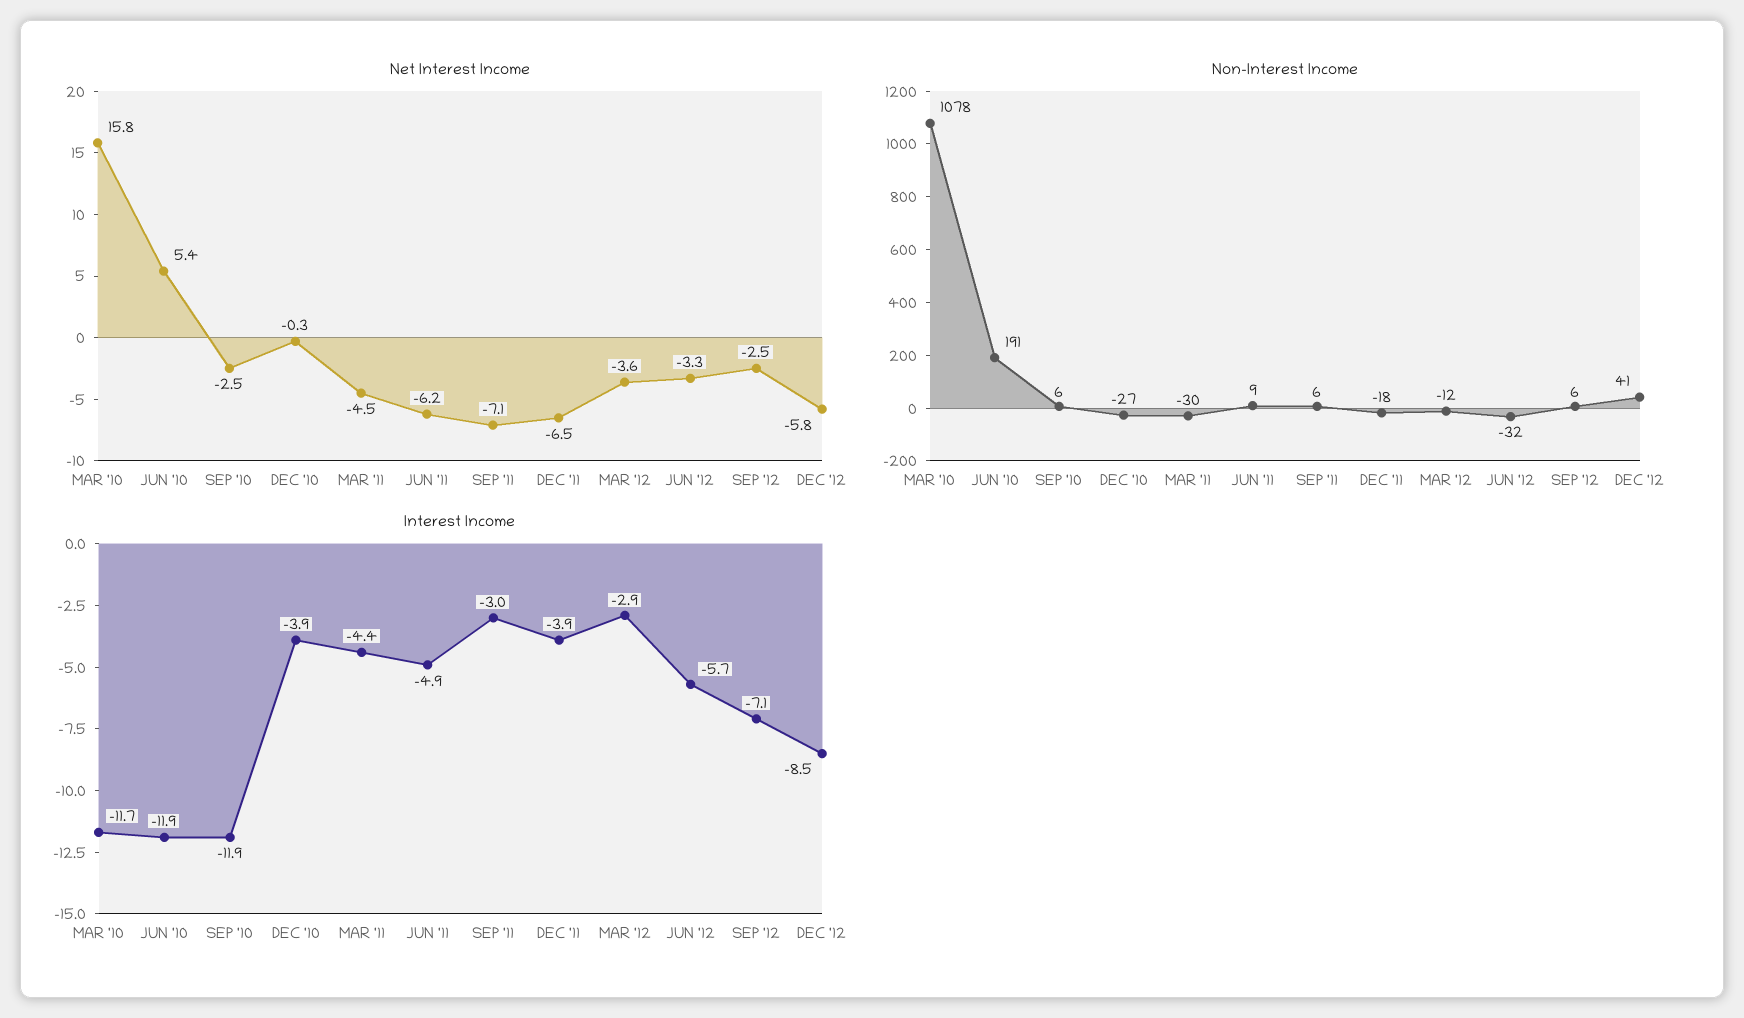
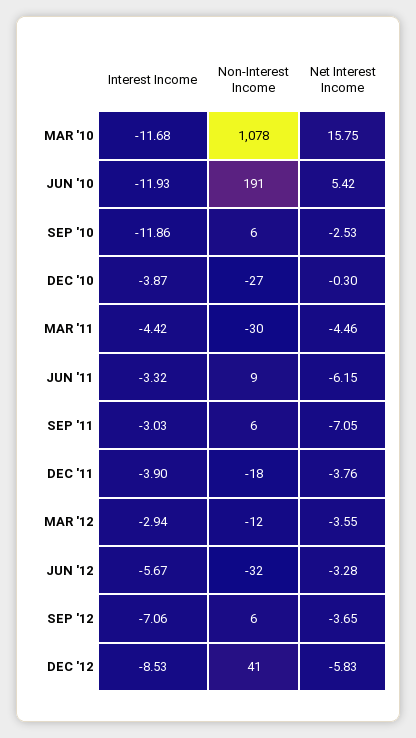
  {
    "Net Interest Income": {
      "MAR '10": 15.75,
      "JUN '10": 5.42,
      "SEP '10": -2.53,
      "DEC '10": -0.3,
      "MAR '11": -4.46,
      "JUN '11": -6.15,
      "SEP '11": -7.05,
-     "DEC '11": -6.5,
+     "DEC '11": -3.76,
      "MAR '12": -3.55,
      "JUN '12": -3.28,
-     "SEP '12": -2.5,
+     "SEP '12": -3.65,
      "DEC '12": -5.83
    },
    "Non-Interest Income": {
      "MAR '10": 1078,
      "JUN '10": 191,
      "SEP '10": 6,
      "DEC '10": -27,
      "MAR '11": -30,
      "JUN '11": 9,
      "SEP '11": 6,
      "DEC '11": -18,
      "MAR '12": -12,
      "JUN '12": -32,
      "SEP '12": 6,
      "DEC '12": 41
    },
    "Interest Income": {
      "MAR '10": -11.68,
      "JUN '10": -11.93,
      "SEP '10": -11.86,
      "DEC '10": -3.87,
      "MAR '11": -4.42,
-     "JUN '11": -4.9,
+     "JUN '11": -3.32,
      "SEP '11": -3.03,
      "DEC '11": -3.9,
      "MAR '12": -2.94,
      "JUN '12": -5.67,
      "SEP '12": -7.06,
      "DEC '12": -8.53
    }
  }

